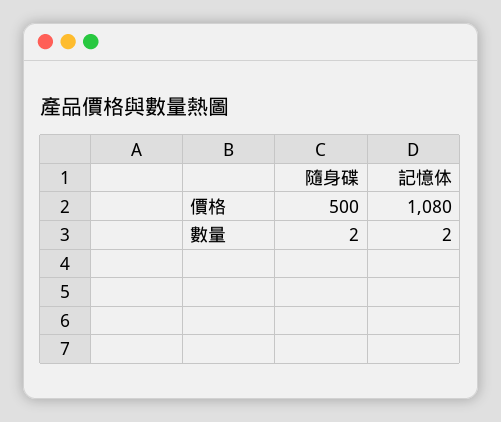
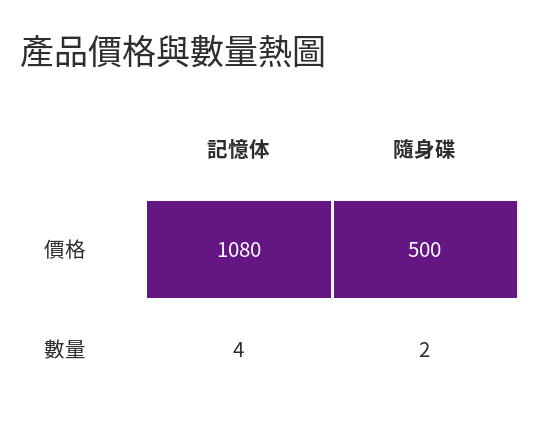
  {
    "隨身碟": {
      "價格": 500,
      "數量": 2
    },
    "記憶体": {
      "價格": 1080,
-     "數量": 2
+     "數量": 4
    }
  }

